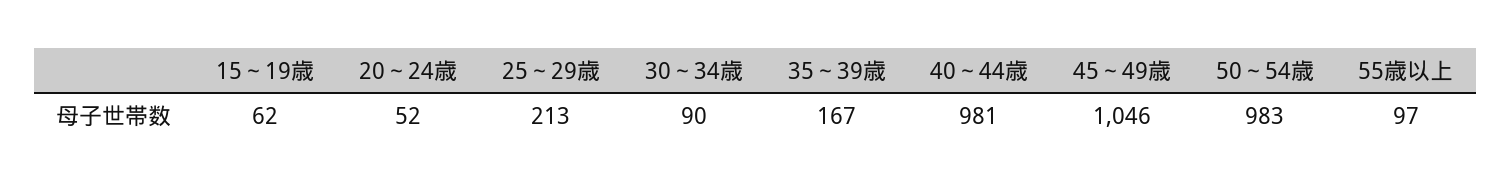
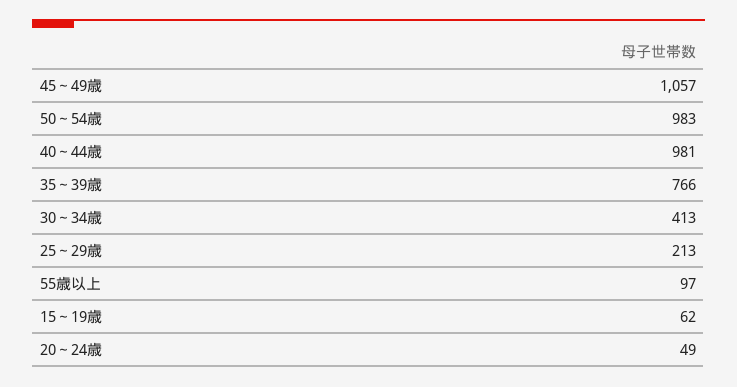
  {
    "15～19歳": 62,
-   "20～24歳": 52,
+   "20～24歳": 49,
    "25～29歳": 213,
-   "30～34歳": 90,
+   "30～34歳": 413,
-   "35～39歳": 167,
+   "35～39歳": 766,
    "40～44歳": 981,
-   "45～49歳": 1046,
+   "45～49歳": 1057,
    "50～54歳": 983,
    "55歳以上": 97
  }

